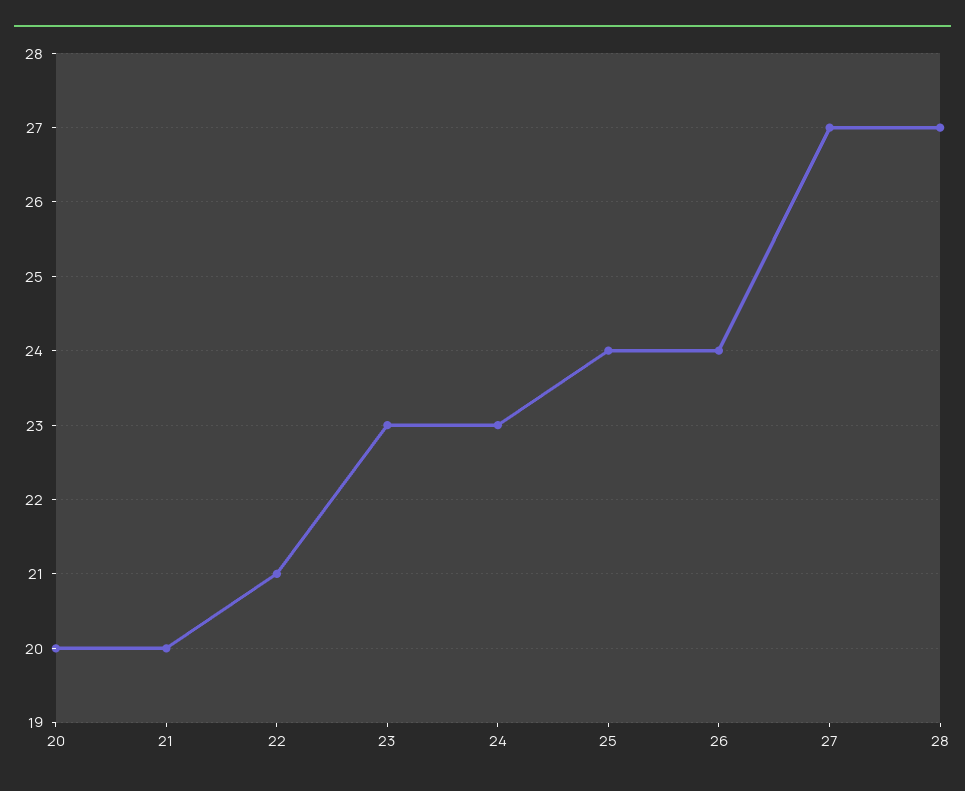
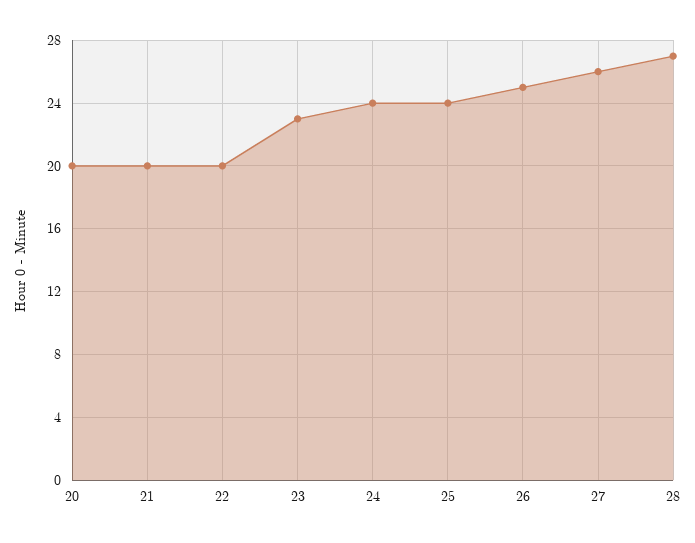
  {
    "20": 20,
    "21": 20,
-   "22": 21,
+   "22": 20,
    "23": 23,
-   "24": 23,
+   "24": 24,
    "25": 24,
-   "26": 24,
+   "26": 25,
-   "27": 27,
+   "27": 26,
    "28": 27
  }

